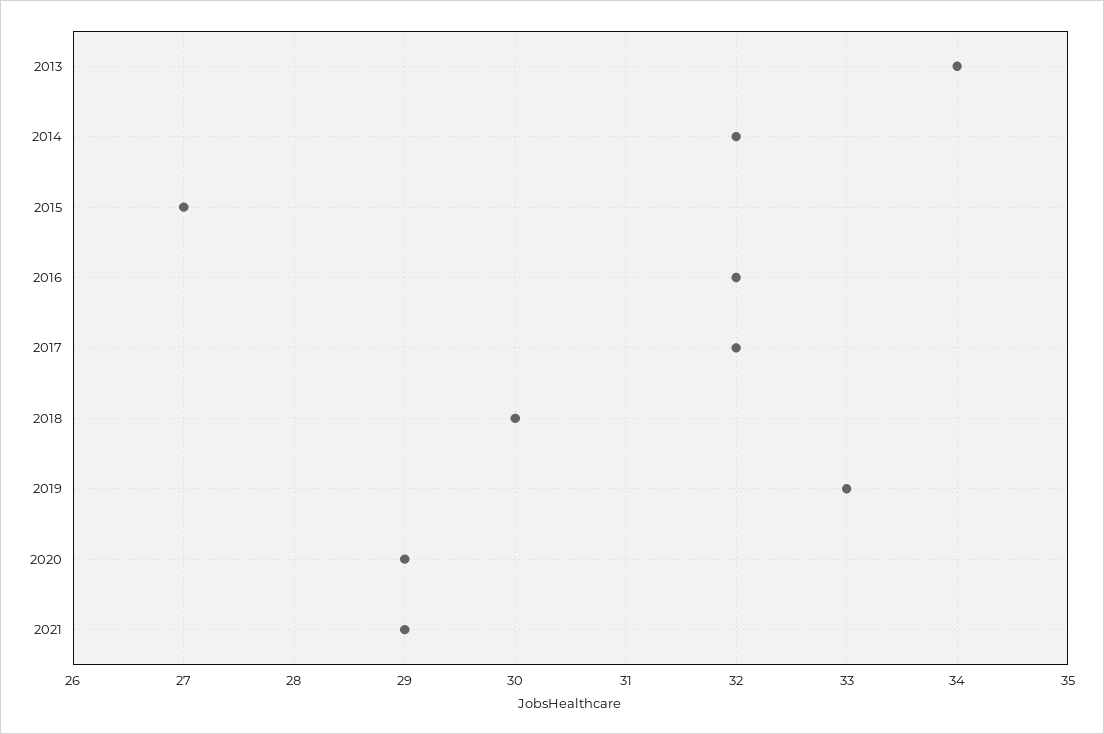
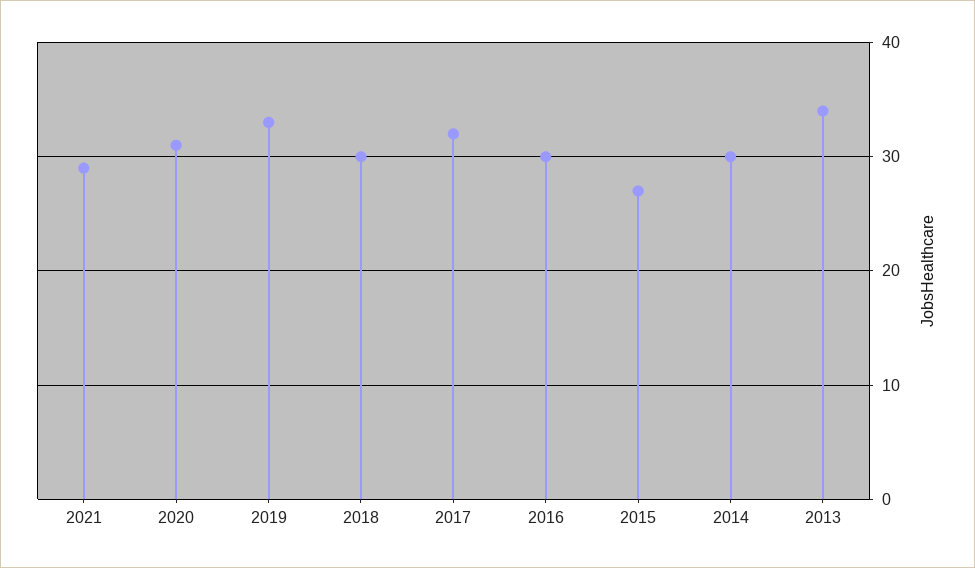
  {
    "2013": 34,
-   "2014": 32,
+   "2014": 30,
    "2015": 27,
-   "2016": 32,
+   "2016": 30,
    "2017": 32,
    "2018": 30,
    "2019": 33,
-   "2020": 29,
+   "2020": 31,
    "2021": 29
  }

